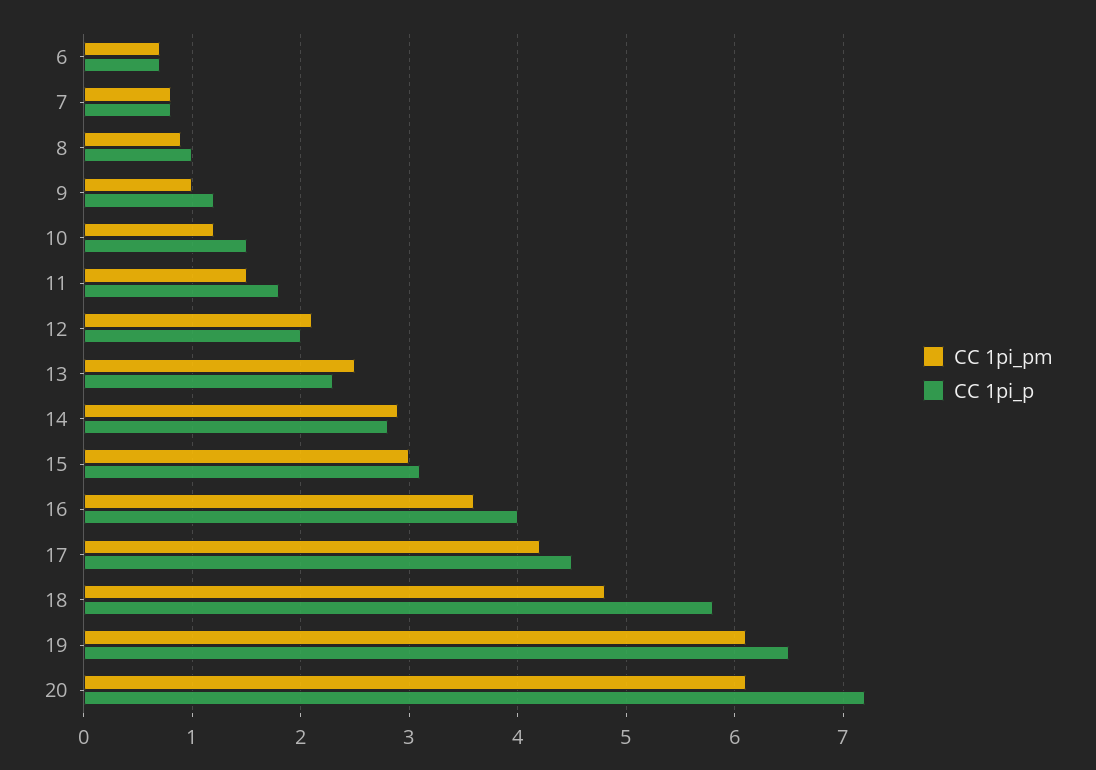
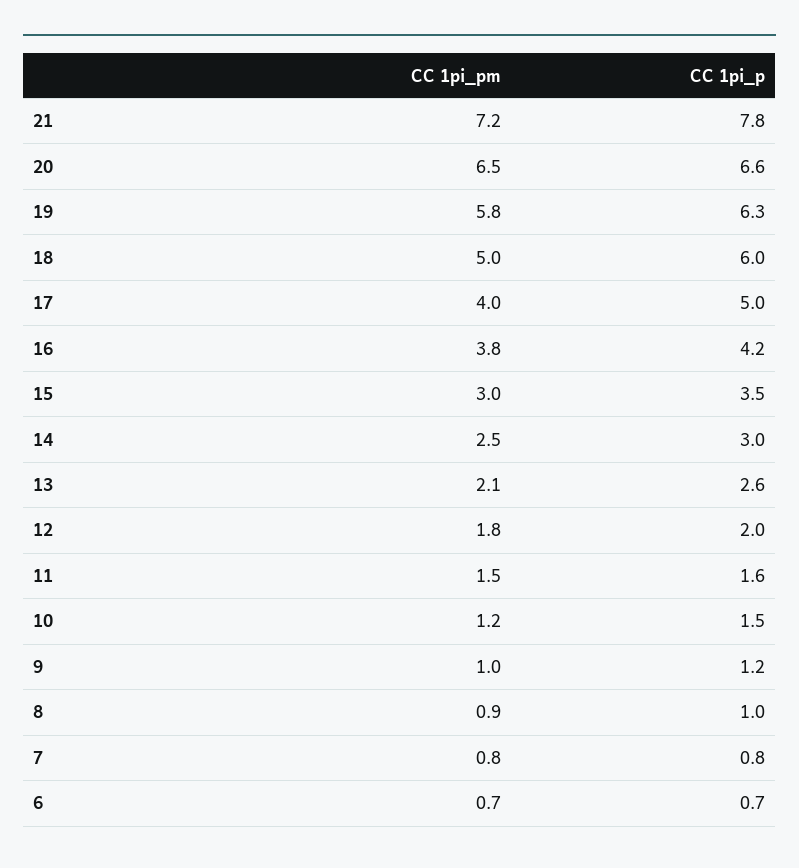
  {
    "CC 1pi_pm": {
      "6": 0.7,
      "7": 0.8,
      "8": 0.9,
      "9": 1,
      "10": 1.2,
      "11": 1.5,
-     "12": 2.1,
+     "12": 1.8,
-     "13": 2.5,
+     "13": 2.1,
-     "14": 2.9,
+     "14": 2.5,
      "15": 3,
-     "16": 3.6,
+     "16": 3.8,
-     "17": 4.2,
+     "17": 4,
-     "18": 4.8,
+     "18": 5,
-     "19": 6.1,
+     "19": 5.8,
-     "20": 6.1
+     "20": 6.5,
+     "21": 7.2
    },
    "CC 1pi_p": {
      "6": 0.7,
      "7": 0.8,
      "8": 1,
      "9": 1.2,
      "10": 1.5,
-     "11": 1.8,
+     "11": 1.6,
      "12": 2,
-     "13": 2.3,
+     "13": 2.6,
-     "14": 2.8,
+     "14": 3,
-     "15": 3.1,
+     "15": 3.5,
-     "16": 4,
+     "16": 4.2,
-     "17": 4.5,
+     "17": 5,
-     "18": 5.8,
+     "18": 6,
-     "19": 6.5,
+     "19": 6.3,
-     "20": 7.2
+     "20": 6.6,
+     "21": 7.8
    }
  }

